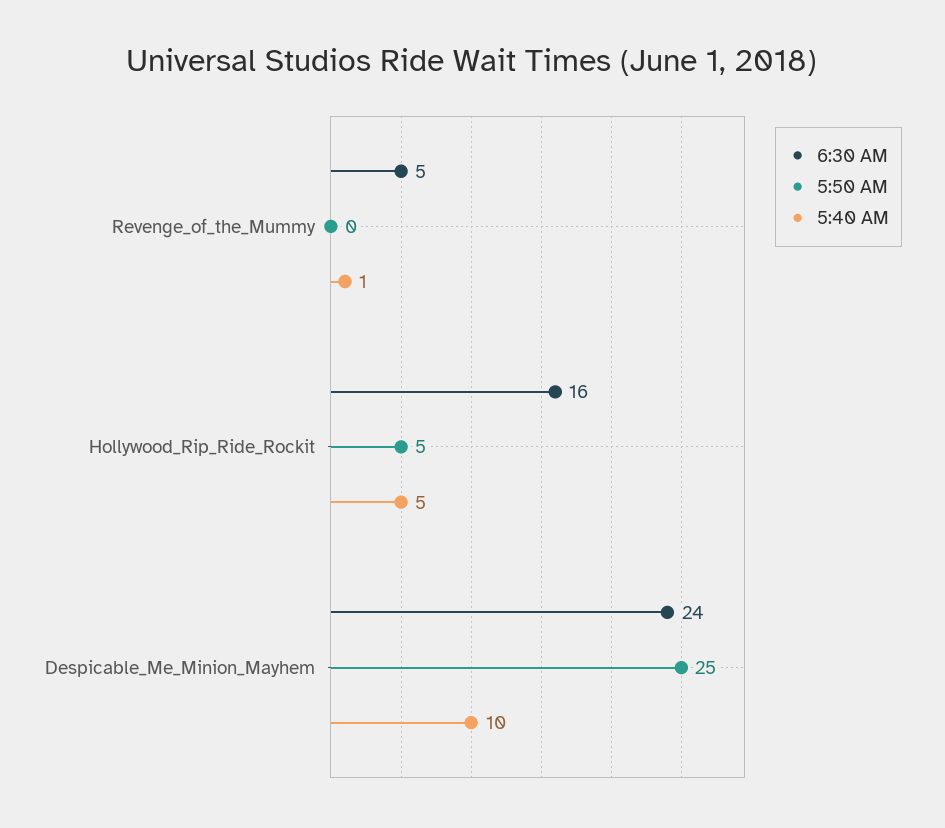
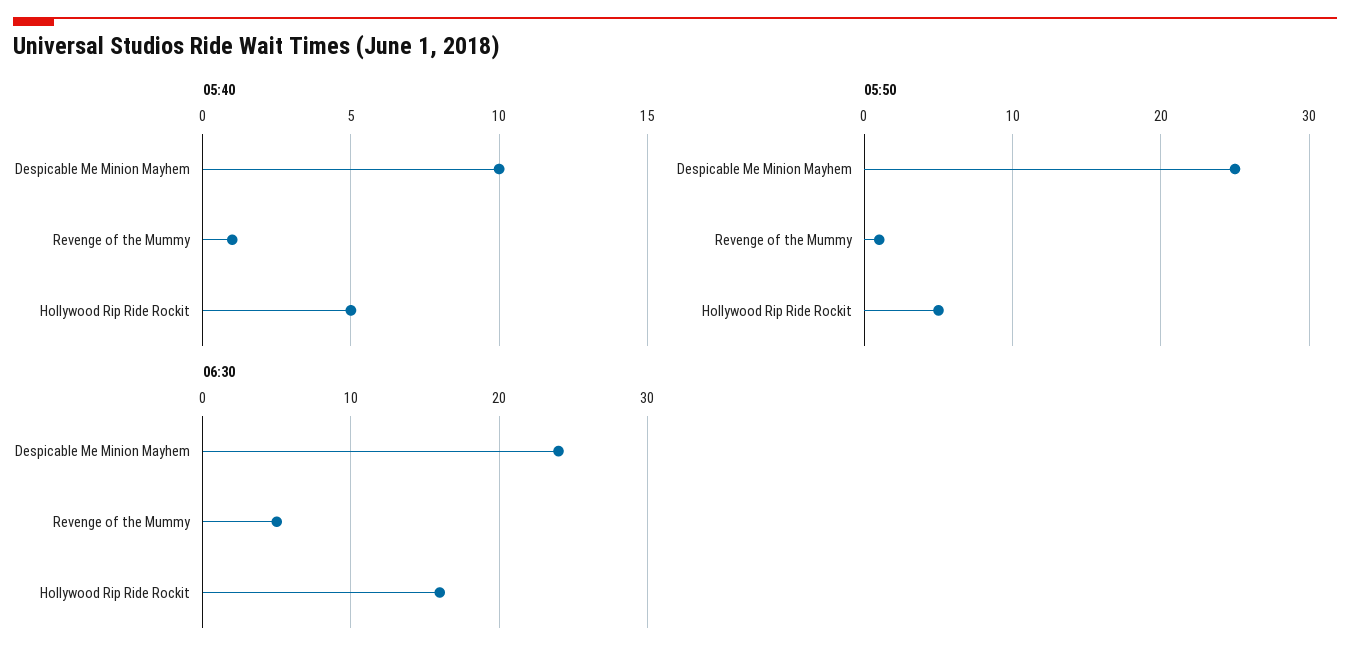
  {
    "6:30 AM": {
      "Revenge_of_the_Mummy": 5,
      "Hollywood_Rip_Ride_Rockit": 16,
      "Despicable_Me_Minion_Mayhem": 24
    },
    "5:50 AM": {
-     "Revenge_of_the_Mummy": 0,
+     "Revenge_of_the_Mummy": 1,
      "Hollywood_Rip_Ride_Rockit": 5,
      "Despicable_Me_Minion_Mayhem": 25
    },
    "5:40 AM": {
      "Revenge_of_the_Mummy": 1,
      "Hollywood_Rip_Ride_Rockit": 5,
      "Despicable_Me_Minion_Mayhem": 10
    }
  }

